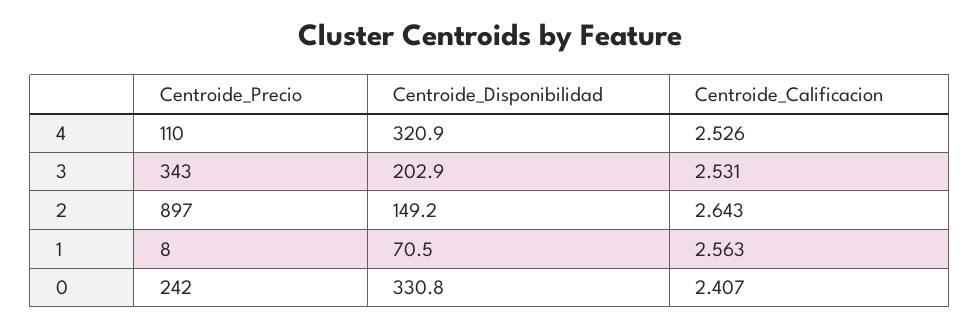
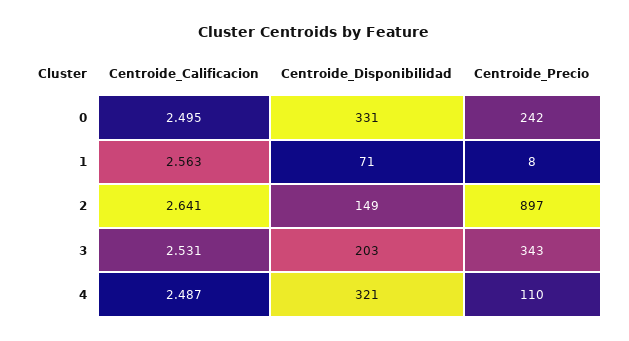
  {
    "Centroide_Precio": {
      "4": 110,
      "3": 343,
      "2": 897,
      "1": 8,
      "0": 242
    },
    "Centroide_Disponibilidad": {
      "4": 320.9,
      "3": 202.9,
      "2": 149.2,
      "1": 70.5,
      "0": 330.8
    },
    "Centroide_Calificacion": {
-     "4": 2.526,
+     "4": 2.487,
      "3": 2.531,
-     "2": 2.643,
+     "2": 2.641,
      "1": 2.563,
-     "0": 2.407
+     "0": 2.495
    }
  }

